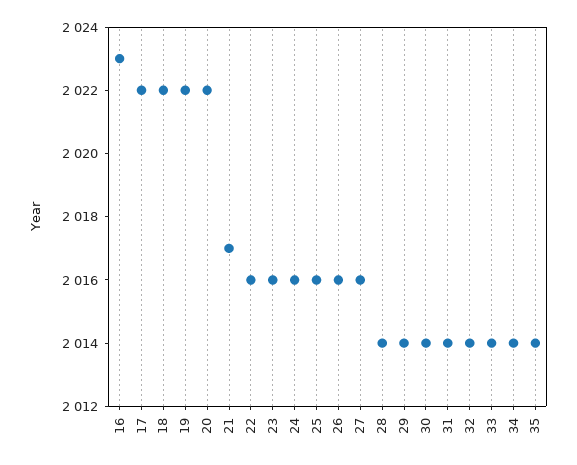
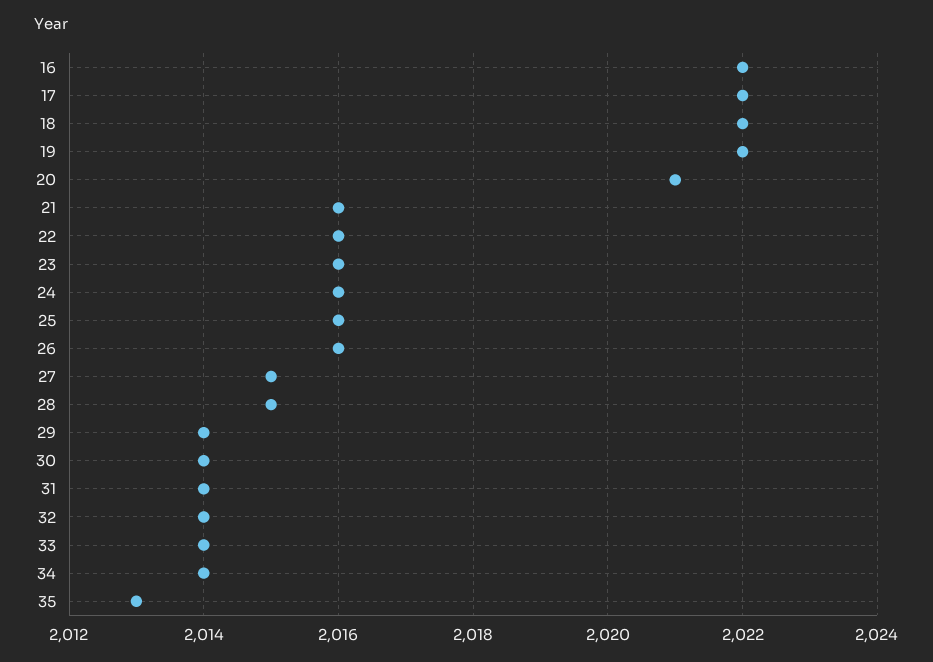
  {
-   "16": 2023,
+   "16": 2022,
    "17": 2022,
    "18": 2022,
    "19": 2022,
-   "20": 2022,
+   "20": 2021,
-   "21": 2017,
+   "21": 2016,
    "22": 2016,
    "23": 2016,
    "24": 2016,
    "25": 2016,
    "26": 2016,
-   "27": 2016,
+   "27": 2015,
-   "28": 2014,
+   "28": 2015,
    "29": 2014,
    "30": 2014,
    "31": 2014,
    "32": 2014,
    "33": 2014,
    "34": 2014,
-   "35": 2014
+   "35": 2013
  }

